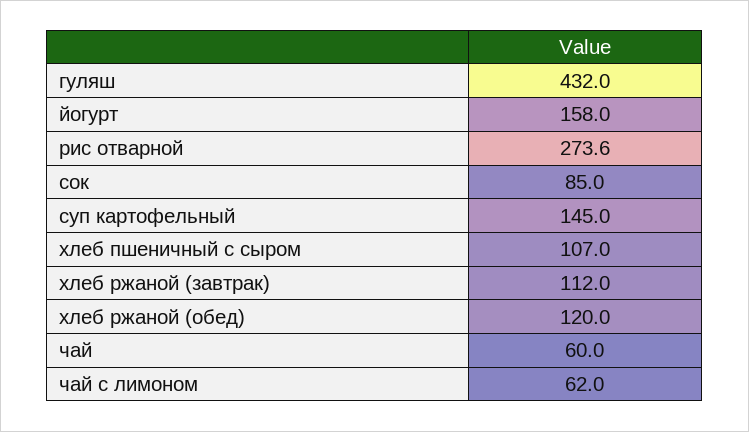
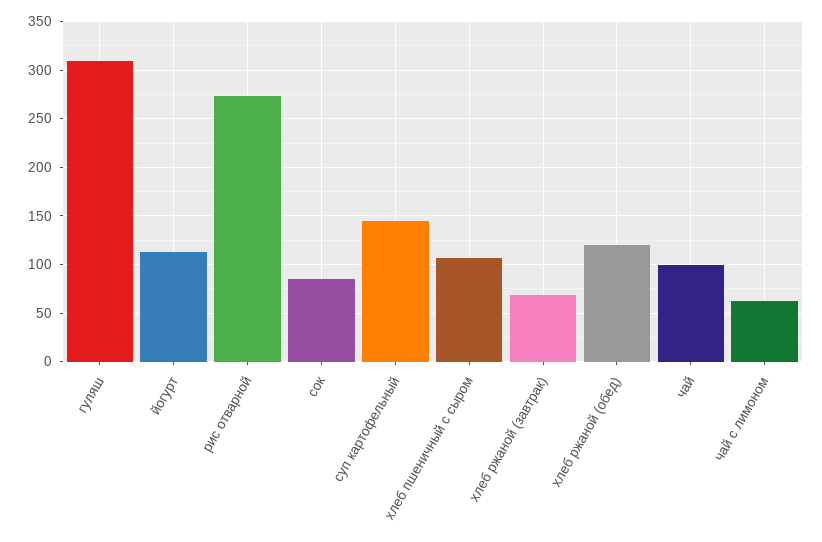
  {
-   "гуляш": 432,
+   "гуляш": 310,
-   "йогурт": 158,
+   "йогурт": 110,
    "рис отварной": 273.6,
    "сок": 85,
    "суп картофельный": 145,
    "хлеб пшеничный с сыром": 107,
-   "хлеб ржаной (завтрак)": 112,
+   "хлеб ржаной (завтрак)": 70,
    "хлеб ржаной (обед)": 120,
-   "чай": 60,
+   "чай": 100,
    "чай с лимоном": 62
  }

